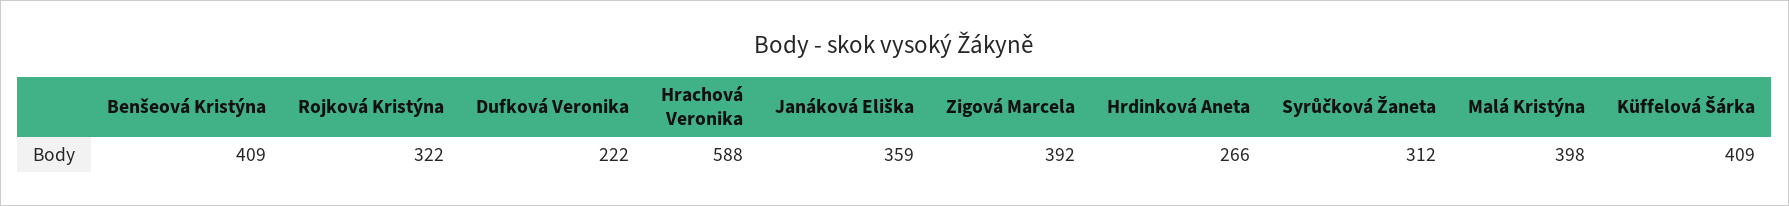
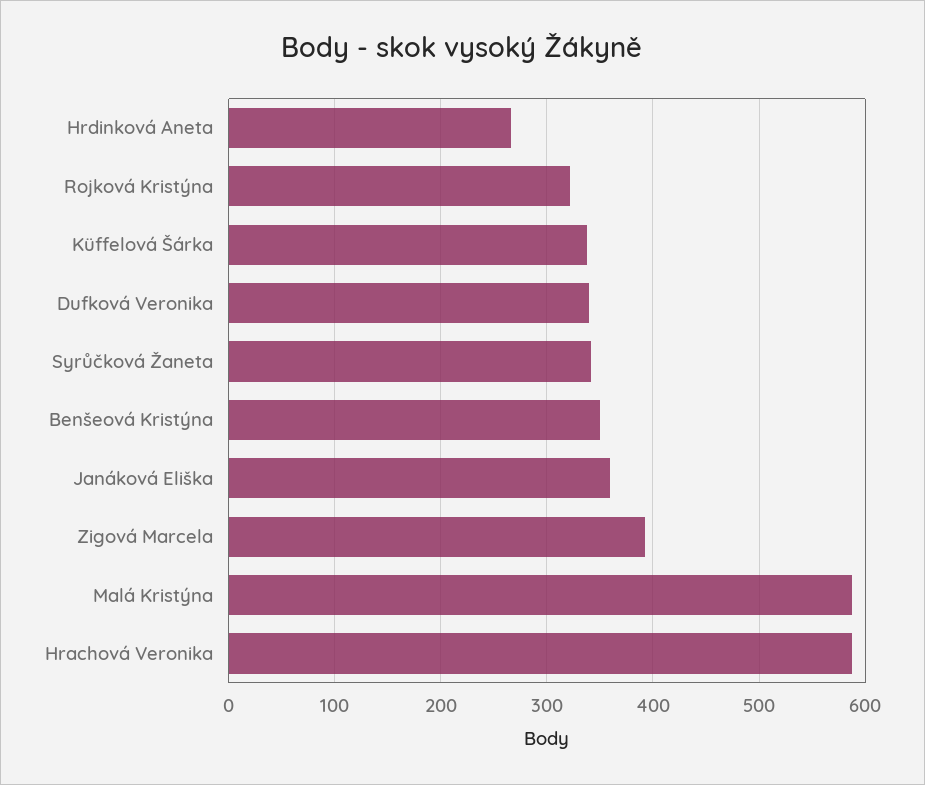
  {
-   "Benšeová Kristýna": 409,
+   "Benšeová Kristýna": 350,
    "Rojková Kristýna": 322,
-   "Dufková Veronika": 222,
+   "Dufková Veronika": 340,
    "Hrachová Veronika": 588,
    "Janáková Eliška": 359,
    "Zigová Marcela": 392,
    "Hrdinková Aneta": 266,
-   "Syrůčková Žaneta": 312,
+   "Syrůčková Žaneta": 340,
-   "Malá Kristýna": 398,
+   "Malá Kristýna": 590,
-   "Küffelová Šárka": 409
+   "Küffelová Šárka": 340
  }

